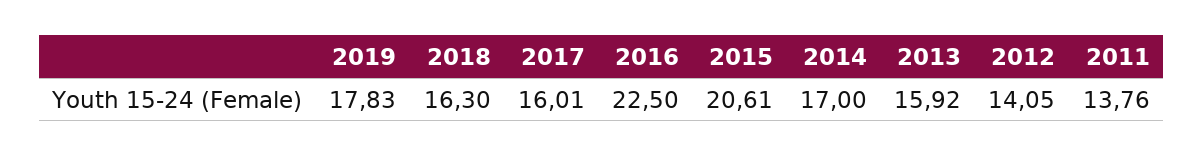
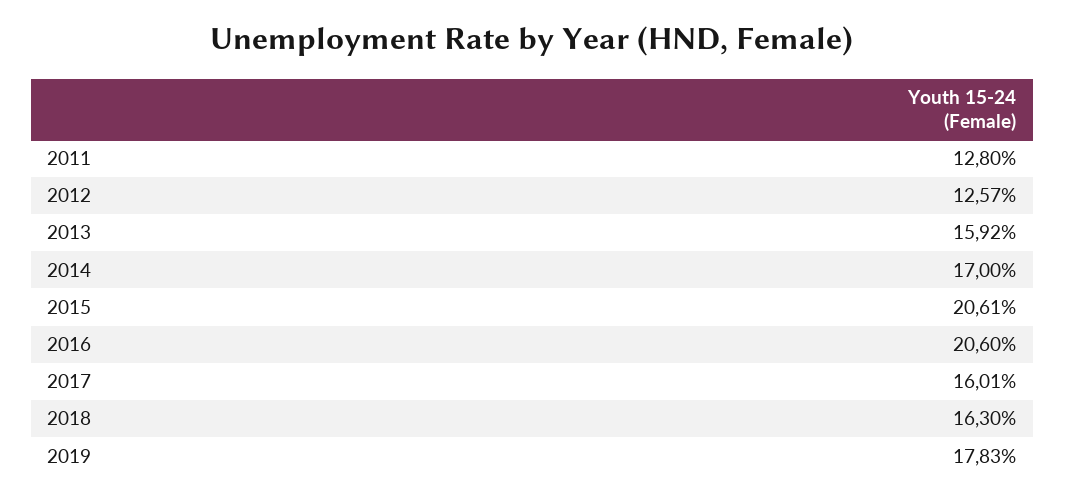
  {
    "2019": 17.83,
    "2018": 16.3,
    "2017": 16.01,
-   "2016": 22.5,
+   "2016": 20.6,
    "2015": 20.61,
    "2014": 17,
    "2013": 15.92,
-   "2012": 14.05,
+   "2012": 12.57,
-   "2011": 13.76
+   "2011": 12.8
  }

